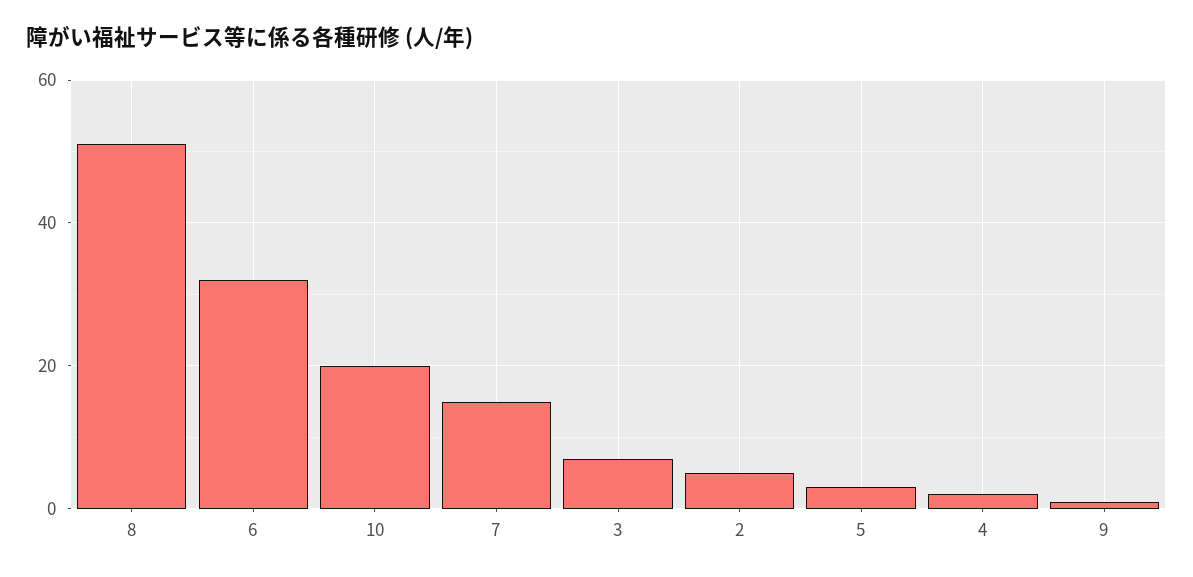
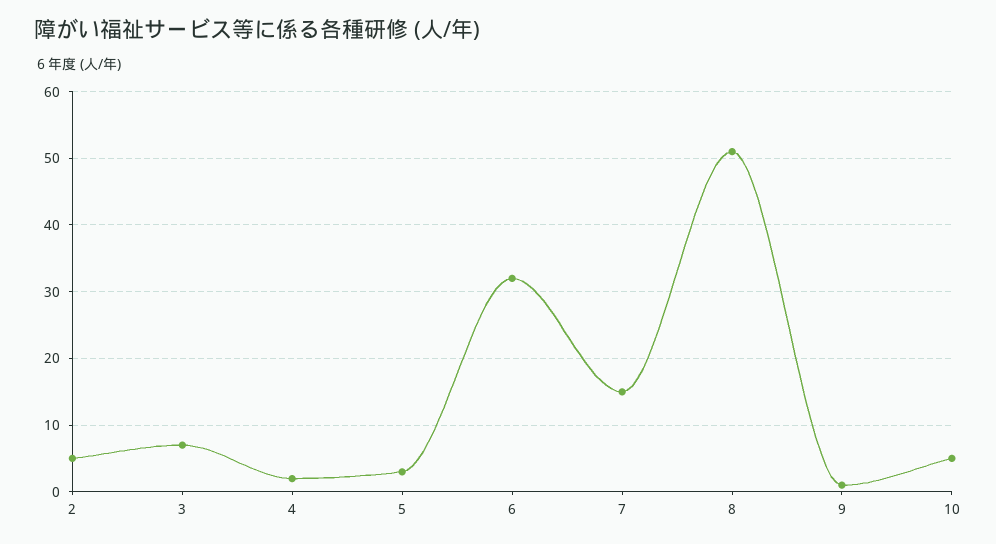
  {
    "8": 51,
    "6": 32,
-   "10": 20,
+   "10": 5,
    "7": 15,
    "3": 7,
    "2": 5,
    "5": 3,
    "4": 2,
    "9": 1
  }

